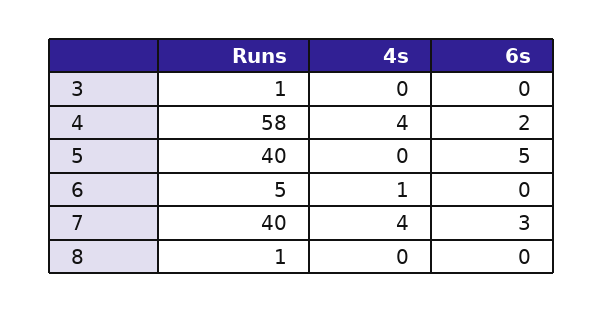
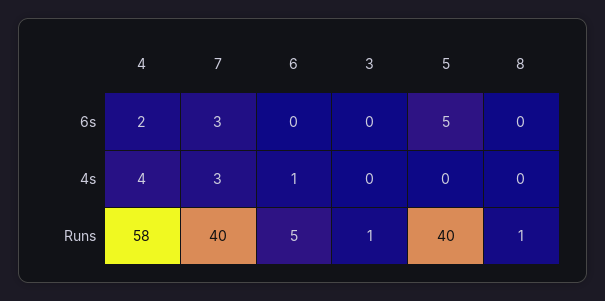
  {
    "Runs": {
      "3": 1,
      "4": 58,
      "5": 40,
      "6": 5,
      "7": 40,
      "8": 1
    },
    "4s": {
      "3": 0,
      "4": 4,
      "5": 0,
      "6": 1,
-     "7": 4,
+     "7": 3,
      "8": 0
    },
    "6s": {
      "3": 0,
      "4": 2,
      "5": 5,
      "6": 0,
      "7": 3,
      "8": 0
    }
  }

